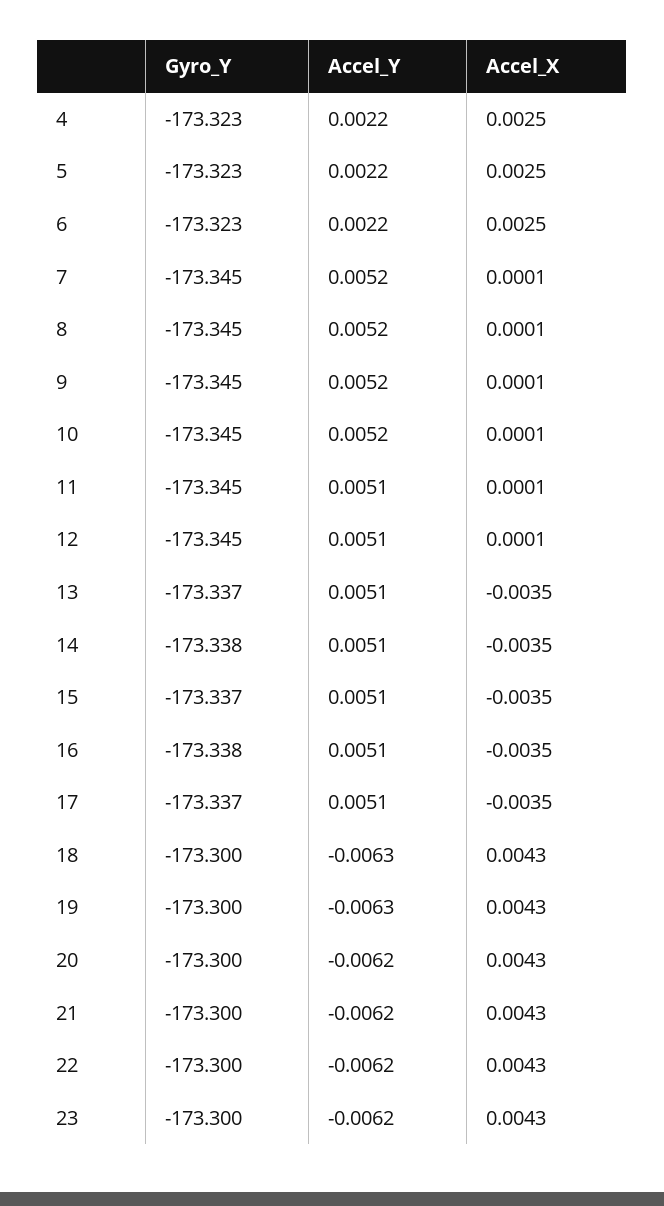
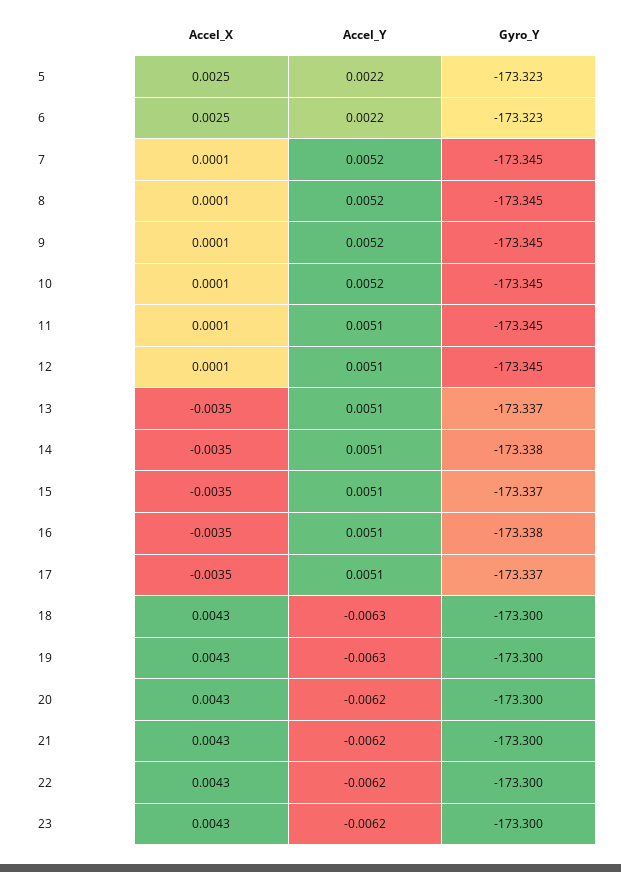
  {
    "Gyro_Y": {
-     "4": -173.323,
      "5": -173.323,
      "6": -173.323,
      "7": -173.345,
      "8": -173.345,
      "9": -173.345,
      "10": -173.345,
      "11": -173.345,
      "12": -173.345,
      "13": -173.337,
      "14": -173.338,
      "15": -173.337,
      "16": -173.338,
      "17": -173.337,
      "18": -173.3,
      "19": -173.3,
      "20": -173.3,
      "21": -173.3,
      "22": -173.3,
      "23": -173.3
    },
    "Accel_Y": {
-     "4": 0.0022,
      "5": 0.0022,
      "6": 0.0022,
      "7": 0.0052,
      "8": 0.0052,
      "9": 0.0052,
      "10": 0.0052,
      "11": 0.0051,
      "12": 0.0051,
      "13": 0.0051,
      "14": 0.0051,
      "15": 0.0051,
      "16": 0.0051,
      "17": 0.0051,
      "18": -0.0063,
      "19": -0.0063,
      "20": -0.0062,
      "21": -0.0062,
      "22": -0.0062,
      "23": -0.0062
    },
    "Accel_X": {
-     "4": 0.0025,
      "5": 0.0025,
      "6": 0.0025,
      "7": 0.0001,
      "8": 0.0001,
      "9": 0.0001,
      "10": 0.0001,
      "11": 0.0001,
      "12": 0.0001,
      "13": -0.0035,
      "14": -0.0035,
      "15": -0.0035,
      "16": -0.0035,
      "17": -0.0035,
      "18": 0.0043,
      "19": 0.0043,
      "20": 0.0043,
      "21": 0.0043,
      "22": 0.0043,
      "23": 0.0043
    }
  }

